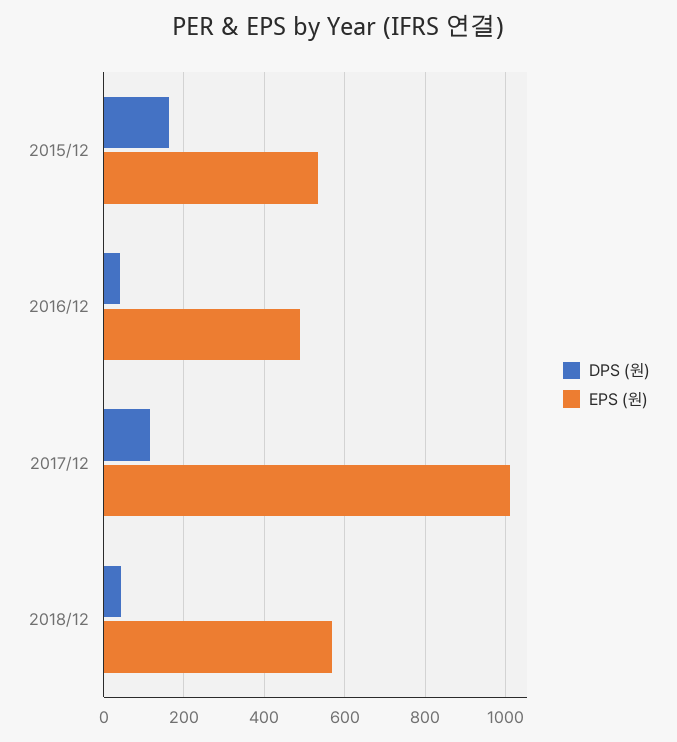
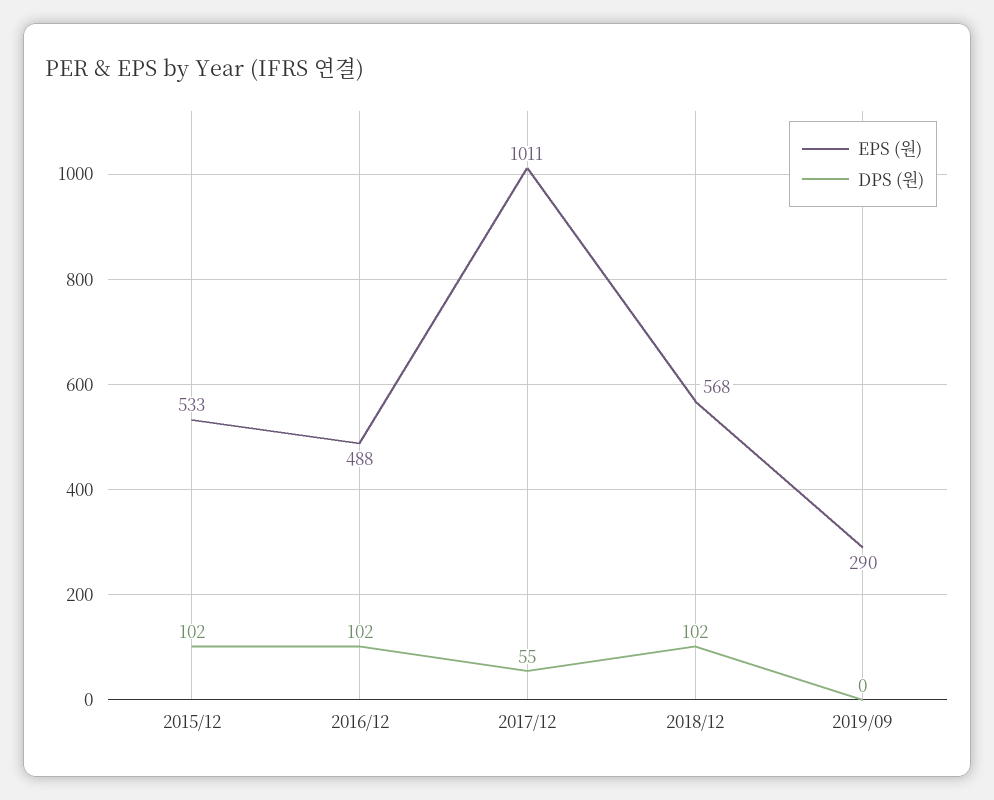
  {
    "DPS (원)": {
-     "2015/12": 160,
+     "2015/12": 102,
-     "2016/12": 40,
+     "2016/12": 102,
-     "2017/12": 120,
+     "2017/12": 55,
-     "2018/12": 40
+     "2018/12": 102,
+     "2019/09": 0
    },
    "EPS (원)": {
      "2015/12": 533,
      "2016/12": 488,
      "2017/12": 1011,
-     "2018/12": 568
+     "2018/12": 568,
+     "2019/09": 290
    }
  }

